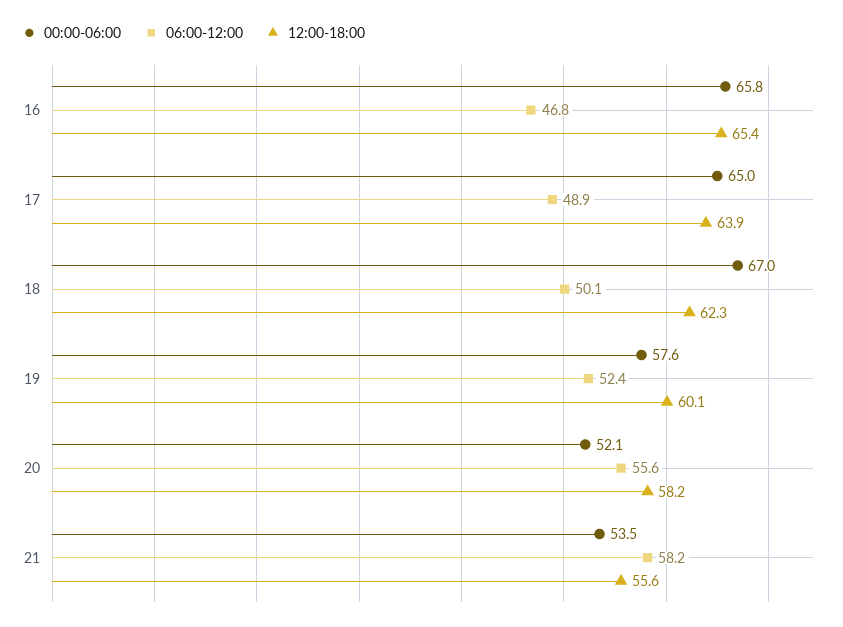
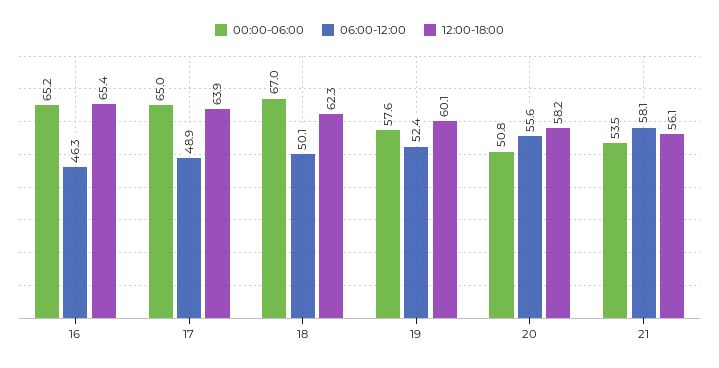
  {
    "00:00-06:00": {
-     "16": 65.8,
+     "16": 65.2,
      "17": 65,
      "18": 67,
      "19": 57.6,
-     "20": 52.1,
+     "20": 50.8,
      "21": 53.5
    },
    "06:00-12:00": {
-     "16": 46.8,
+     "16": 46.3,
      "17": 48.9,
      "18": 50.1,
      "19": 52.4,
      "20": 55.6,
-     "21": 58.2
+     "21": 58.1
    },
    "12:00-18:00": {
      "16": 65.4,
      "17": 63.9,
      "18": 62.3,
      "19": 60.1,
      "20": 58.2,
-     "21": 55.6
+     "21": 56.1
    }
  }

